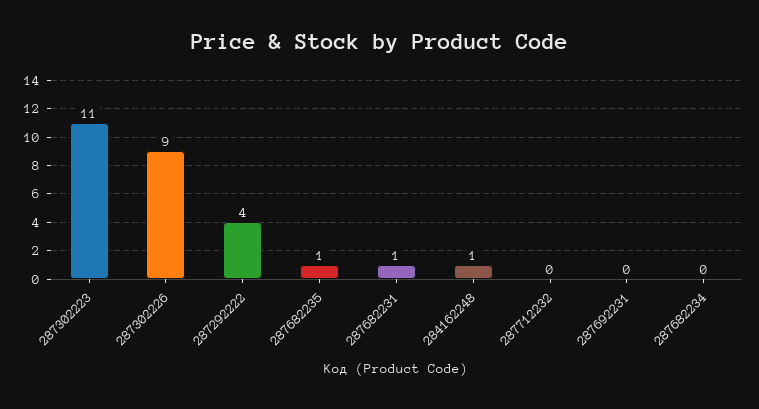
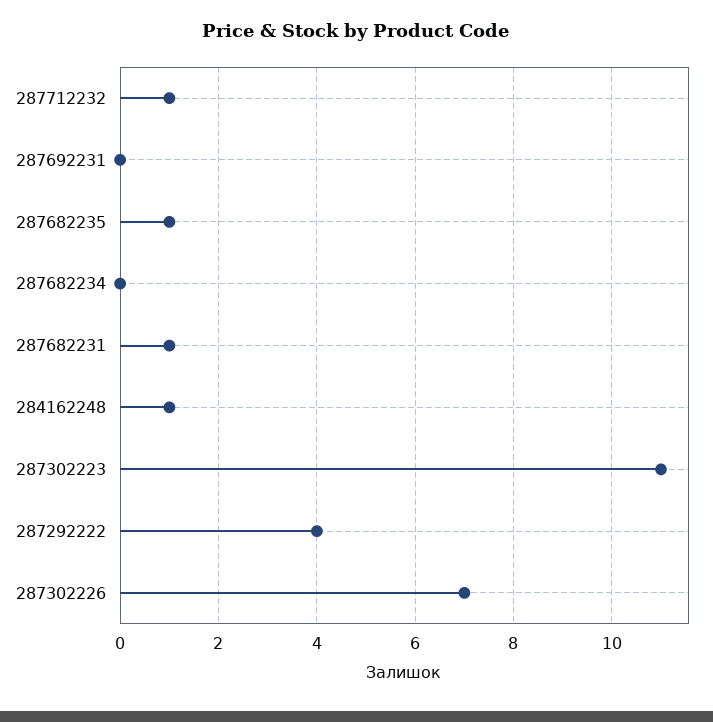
  {
    "287302223": 11,
-   "287302226": 9,
+   "287302226": 7,
    "287292222": 4,
    "287682235": 1,
    "287682231": 1,
    "284162248": 1,
-   "287712232": 0,
+   "287712232": 1,
    "287692231": 0,
    "287682234": 0
  }

